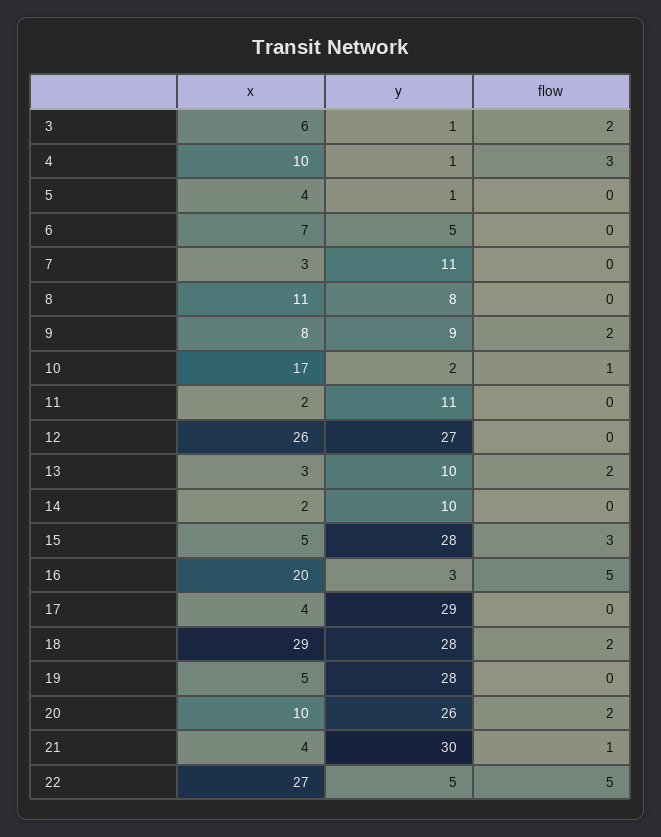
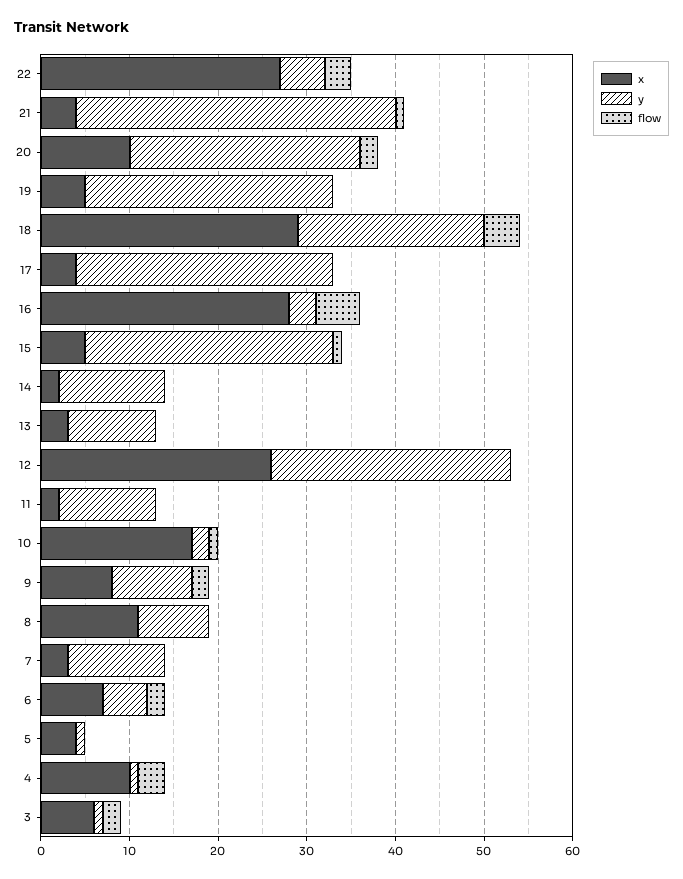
  {
    "x": {
      "3": 6,
      "4": 10,
      "5": 4,
      "6": 7,
      "7": 3,
      "8": 11,
      "9": 8,
      "10": 17,
      "11": 2,
      "12": 26,
      "13": 3,
      "14": 2,
      "15": 5,
-     "16": 20,
+     "16": 28,
      "17": 4,
      "18": 29,
      "19": 5,
      "20": 10,
      "21": 4,
      "22": 27
    },
    "y": {
      "3": 1,
      "4": 1,
      "5": 1,
      "6": 5,
      "7": 11,
      "8": 8,
      "9": 9,
      "10": 2,
      "11": 11,
      "12": 27,
      "13": 10,
-     "14": 10,
+     "14": 12,
      "15": 28,
      "16": 3,
      "17": 29,
-     "18": 28,
+     "18": 21,
      "19": 28,
      "20": 26,
-     "21": 30,
+     "21": 36,
      "22": 5
    },
    "flow": {
      "3": 2,
      "4": 3,
      "5": 0,
-     "6": 0,
+     "6": 2,
      "7": 0,
      "8": 0,
      "9": 2,
      "10": 1,
      "11": 0,
      "12": 0,
-     "13": 2,
+     "13": 0,
      "14": 0,
-     "15": 3,
+     "15": 1,
      "16": 5,
      "17": 0,
-     "18": 2,
+     "18": 4,
      "19": 0,
      "20": 2,
      "21": 1,
-     "22": 5
+     "22": 3
    }
  }

